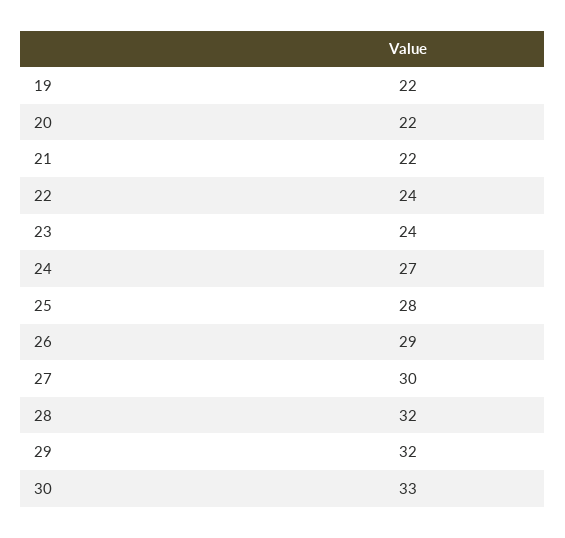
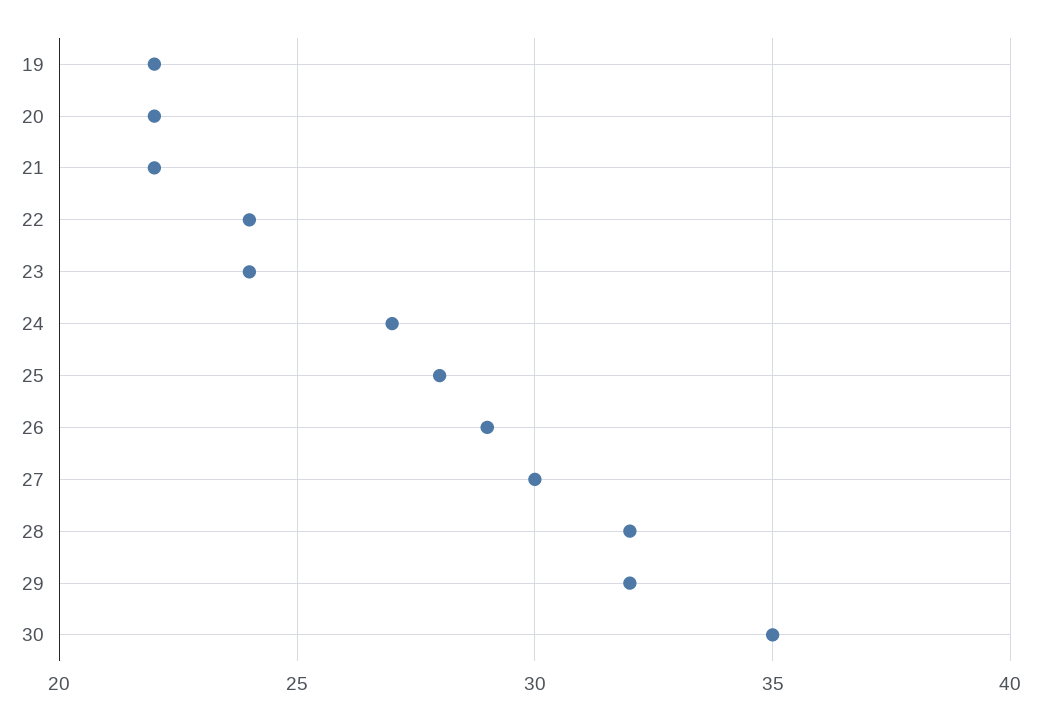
  {
    "19": 22,
    "20": 22,
    "21": 22,
    "22": 24,
    "23": 24,
    "24": 27,
    "25": 28,
    "26": 29,
    "27": 30,
    "28": 32,
    "29": 32,
-   "30": 33
+   "30": 35
  }

